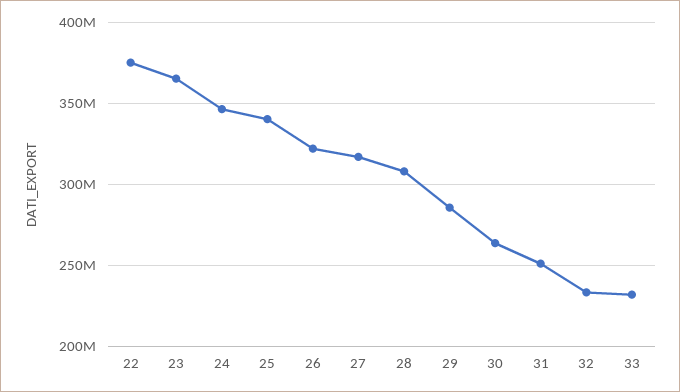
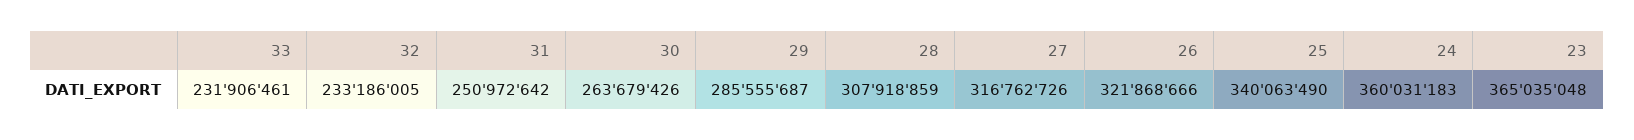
  {
-   "22": 375000000,
    "23": 365035048,
-   "24": 345000000,
+   "24": 360031183,
    "25": 340063490,
    "26": 321868666,
    "27": 316762726,
    "28": 307918859,
    "29": 285555687,
    "30": 263679426,
    "31": 250972642,
    "32": 233186005,
    "33": 231906461
  }

